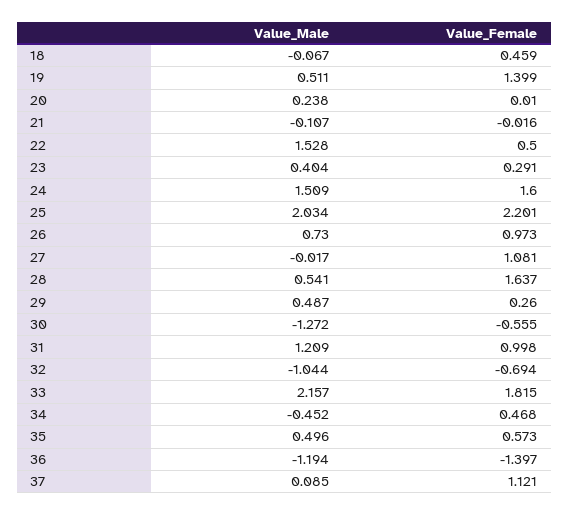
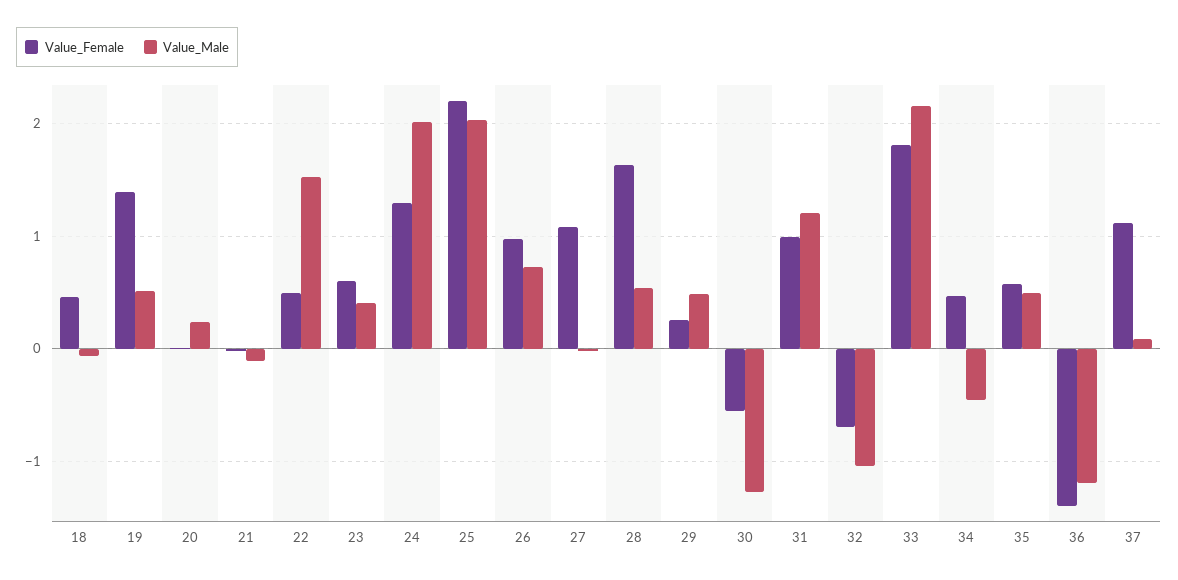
  {
    "Value_Male": {
      "18": -0.067,
      "19": 0.511,
      "20": 0.238,
      "21": -0.107,
      "22": 1.528,
      "23": 0.404,
-     "24": 1.509,
+     "24": 2,
      "25": 2.034,
      "26": 0.73,
      "27": -0.017,
      "28": 0.541,
      "29": 0.487,
      "30": -1.272,
      "31": 1.209,
      "32": -1.044,
      "33": 2.157,
      "34": -0.452,
      "35": 0.496,
      "36": -1.194,
      "37": 0.085
    },
    "Value_Female": {
      "18": 0.459,
      "19": 1.399,
      "20": 0.01,
      "21": -0.016,
      "22": 0.5,
-     "23": 0.291,
+     "23": 0.6,
-     "24": 1.6,
+     "24": 1.3,
      "25": 2.201,
      "26": 0.973,
      "27": 1.081,
      "28": 1.637,
      "29": 0.26,
      "30": -0.555,
      "31": 0.998,
      "32": -0.694,
      "33": 1.815,
      "34": 0.468,
      "35": 0.573,
      "36": -1.397,
      "37": 1.121
    }
  }

